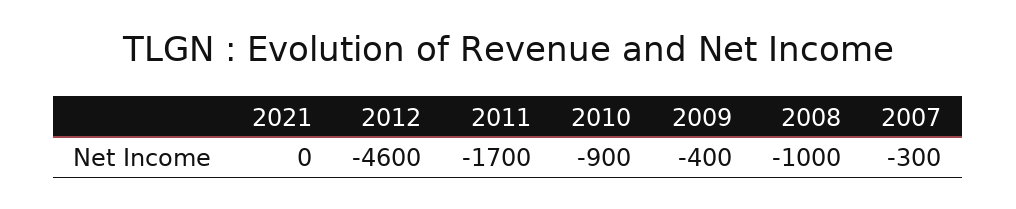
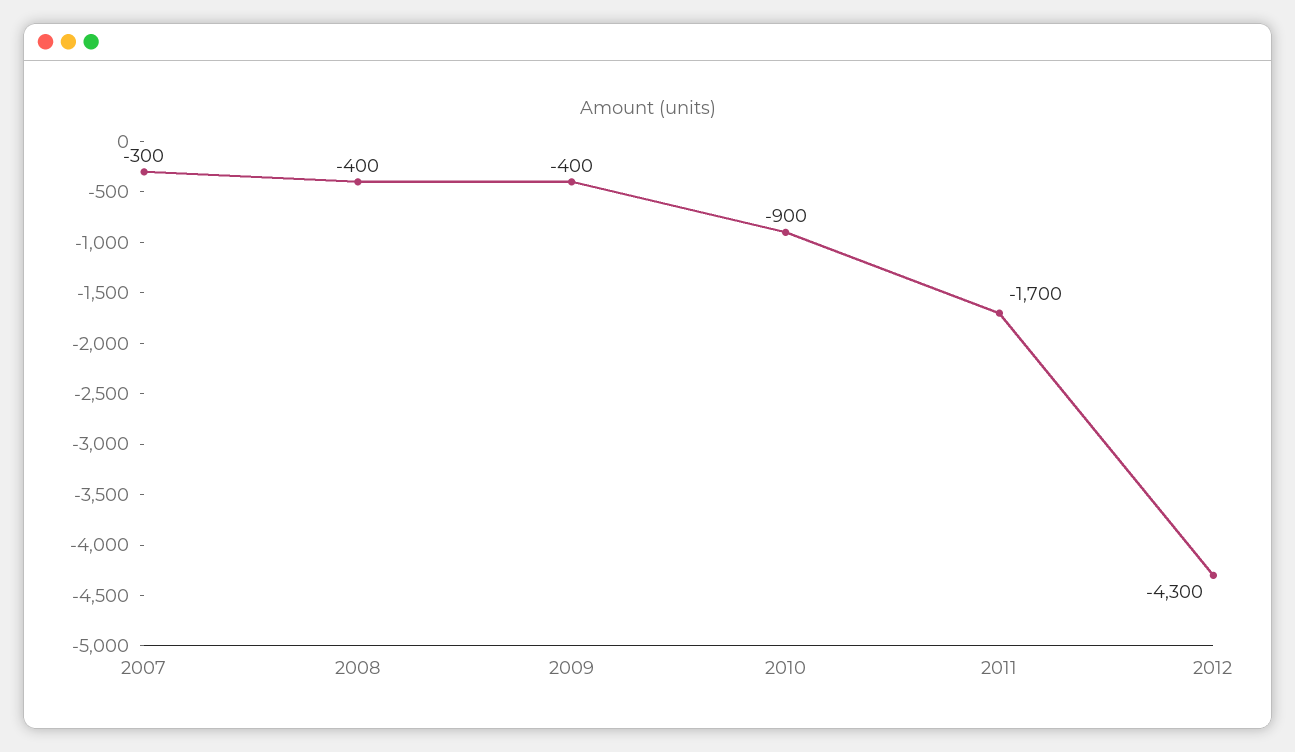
  {
-   "2021": 0,
-   "2012": -4600,
+   "2012": -4300,
    "2011": -1700,
    "2010": -900,
    "2009": -400,
-   "2008": -1000,
+   "2008": -400,
    "2007": -300
  }

